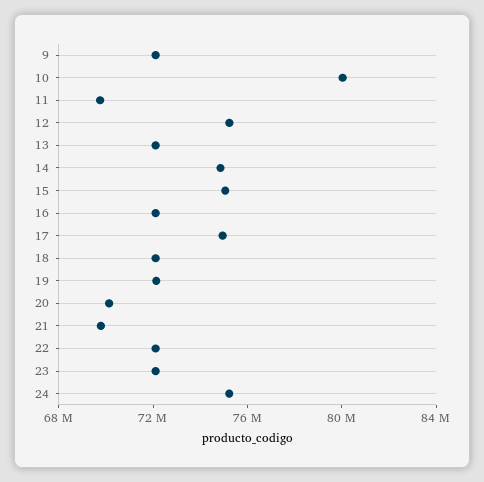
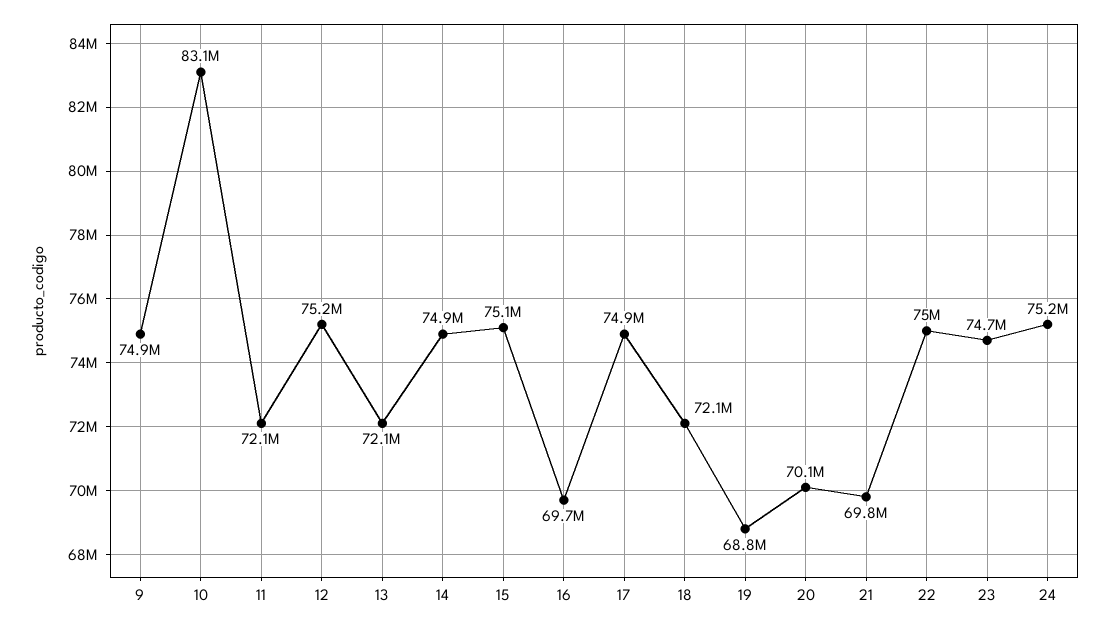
  {
-   "9": 72000000,
+   "9": 74900000,
-   "10": 80000000,
+   "10": 83100000,
-   "11": 70000000,
+   "11": 72100000,
    "12": 75200000,
    "13": 72100000,
    "14": 74900000,
    "15": 75100000,
-   "16": 72000000,
+   "16": 69700000,
    "17": 74900000,
    "18": 72100000,
-   "19": 72000000,
+   "19": 68800000,
    "20": 70100000,
    "21": 69800000,
-   "22": 72000000,
+   "22": 75000000,
-   "23": 72000000,
+   "23": 74700000,
    "24": 75200000
  }

